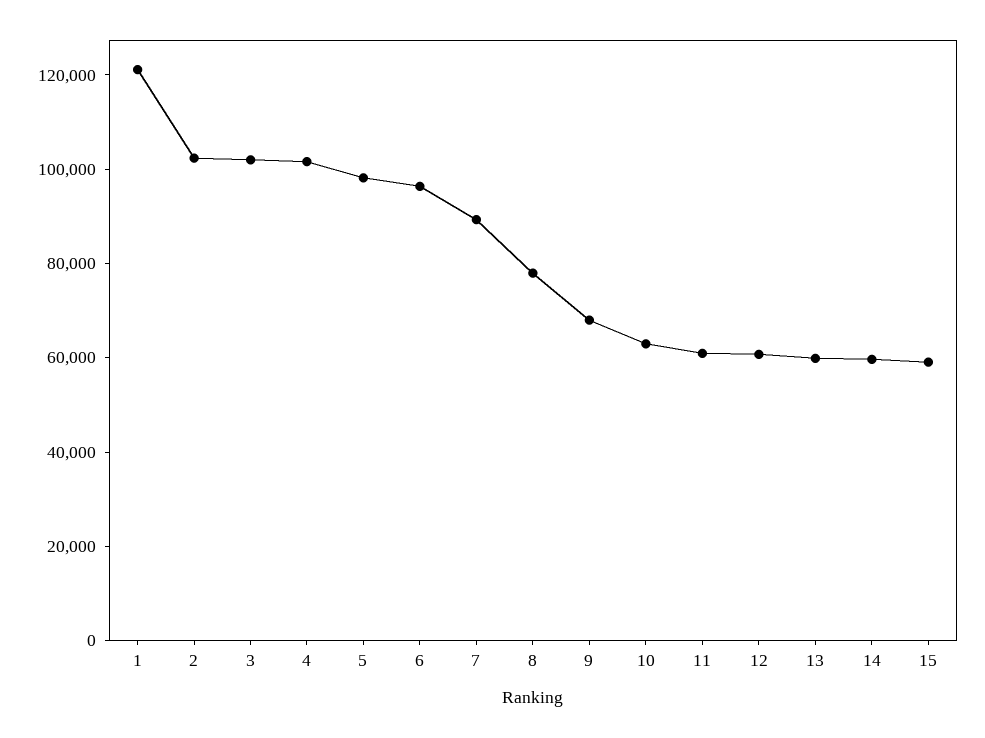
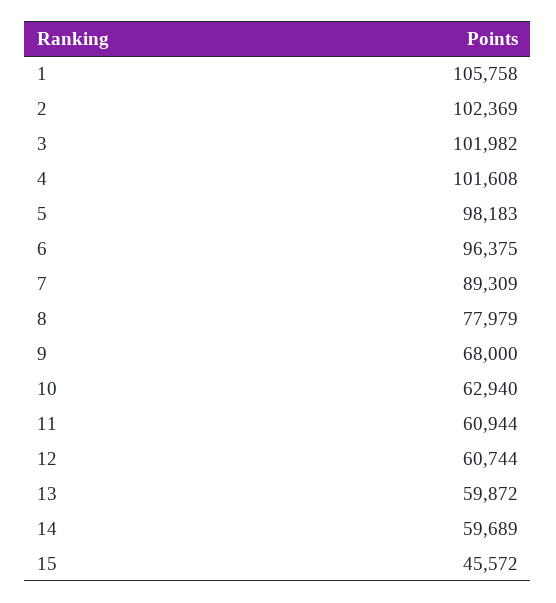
  {
-   "1": 120000,
+   "1": 105758,
    "2": 102369,
    "3": 101982,
    "4": 101608,
    "5": 98183,
    "6": 96375,
    "7": 89309,
    "8": 77979,
    "9": 68000,
    "10": 62940,
    "11": 60944,
    "12": 60744,
    "13": 59872,
    "14": 59689,
-   "15": 60000
+   "15": 45572
  }

